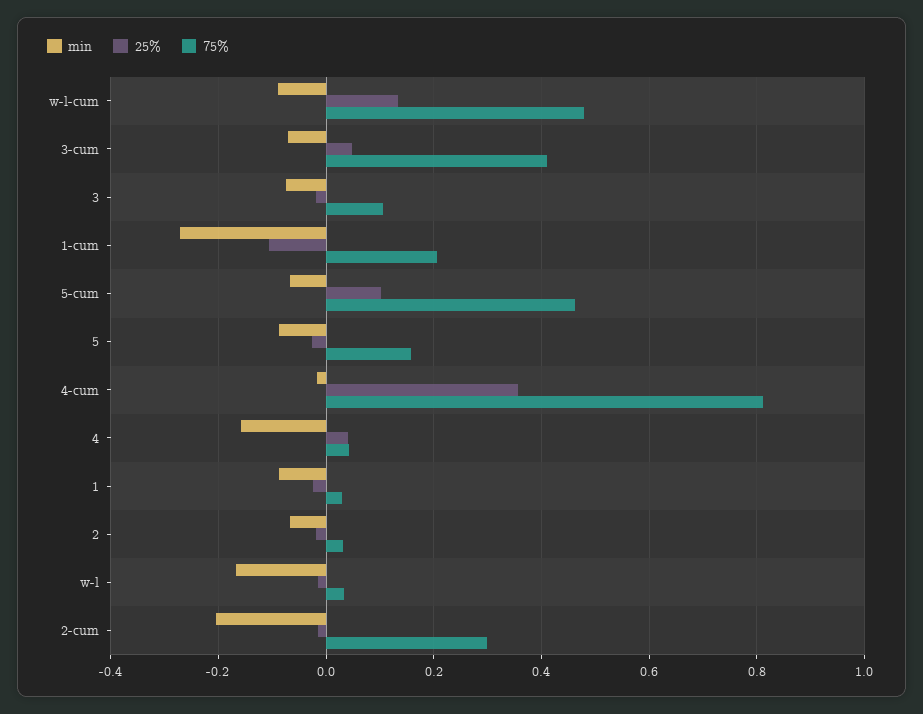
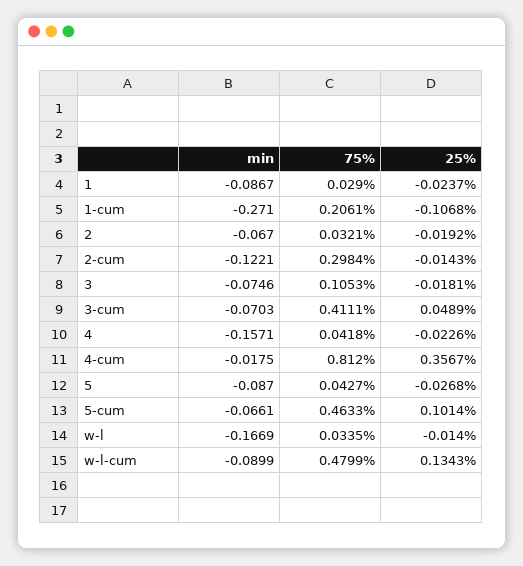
  {
    "min": {
      "w-l-cum": -0.0899,
      "3-cum": -0.0703,
      "3": -0.0746,
      "1-cum": -0.271,
      "5-cum": -0.0661,
      "5": -0.087,
      "4-cum": -0.0175,
      "4": -0.1571,
      "1": -0.0867,
      "2": -0.067,
      "w-l": -0.1669,
-     "2-cum": -0.2
+     "2-cum": -0.1221
    },
    "25%": {
      "w-l-cum": 0.1343,
      "3-cum": 0.0489,
      "3": -0.0181,
      "1-cum": -0.1068,
      "5-cum": 0.1014,
      "5": -0.0268,
      "4-cum": 0.3567,
-     "4": 0.04,
+     "4": -0.0226,
      "1": -0.0237,
      "2": -0.0192,
      "w-l": -0.014,
      "2-cum": -0.0143
    },
    "75%": {
      "w-l-cum": 0.4799,
      "3-cum": 0.4111,
      "3": 0.1053,
      "1-cum": 0.2061,
      "5-cum": 0.4633,
-     "5": 0.16,
+     "5": 0.0427,
      "4-cum": 0.812,
      "4": 0.0418,
      "1": 0.029,
      "2": 0.0321,
      "w-l": 0.0335,
      "2-cum": 0.2984
    }
  }

